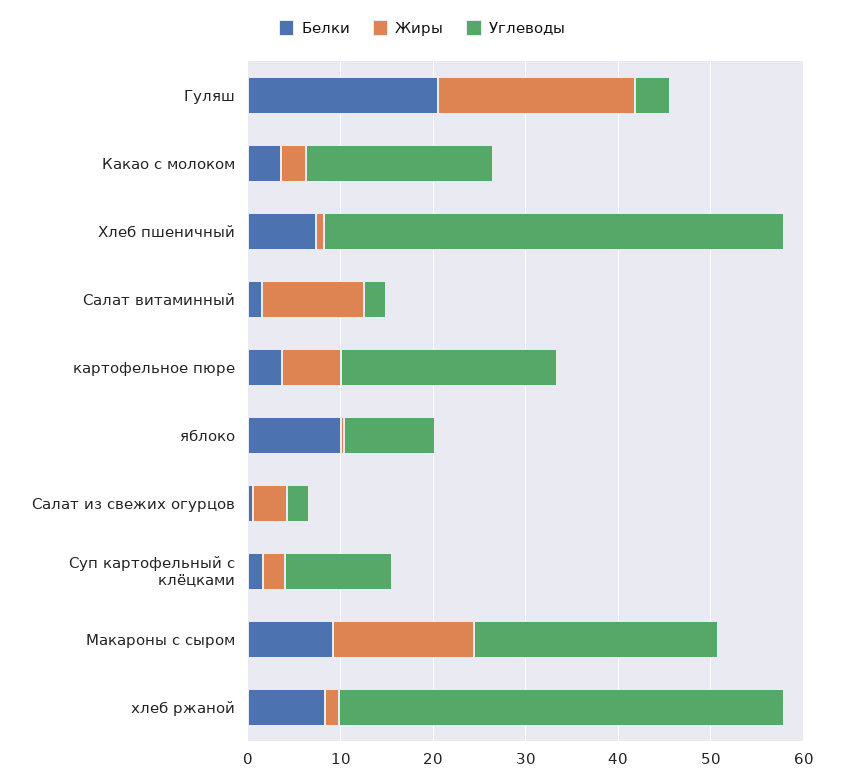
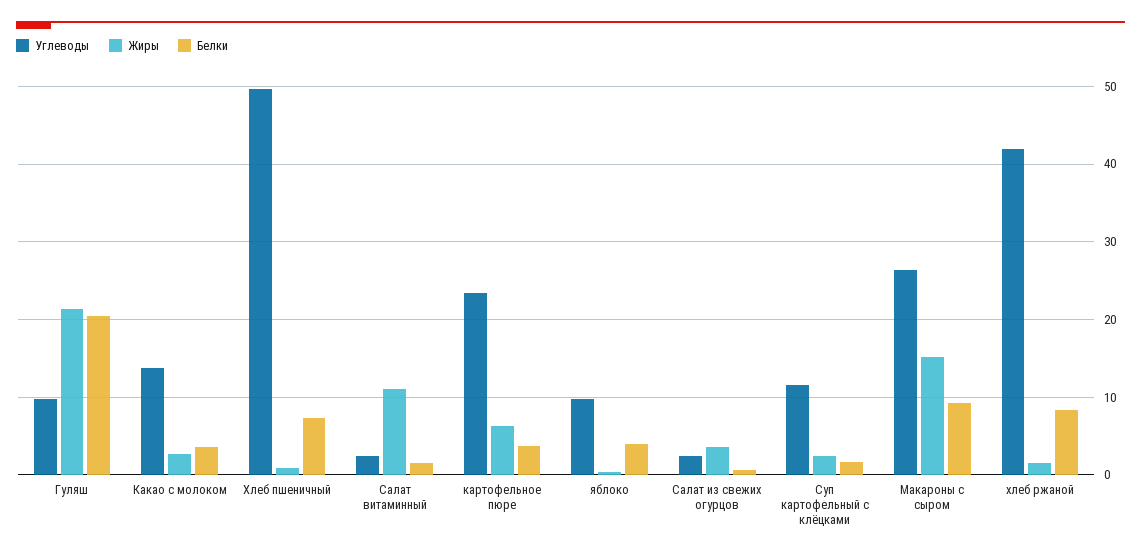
  {
    "Белки": {
      "Гуляш": 21,
      "Какао с молоком": 4,
      "Хлеб пшеничный": 7,
      "Салат витаминный": 2,
      "картофельное пюре": 4,
-     "яблоко": 10,
+     "яблоко": 4,
      "Салат из свежих огурцов": 1,
      "Суп картофельный с клёцками": 2,
      "Макароны с сыром": 9,
      "хлеб ржаной": 8
    },
    "Жиры": {
      "Гуляш": 21,
      "Какао с молоком": 3,
      "Хлеб пшеничный": 1,
      "Салат витаминный": 11,
      "картофельное пюре": 6,
      "яблоко": 0,
      "Салат из свежих огурцов": 4,
      "Суп картофельный с клёцками": 2,
      "Макароны с сыром": 15,
      "хлеб ржаной": 2
    },
    "Углеводы": {
-     "Гуляш": 4,
+     "Гуляш": 10,
-     "Какао с молоком": 20,
+     "Какао с молоком": 14,
      "Хлеб пшеничный": 50,
      "Салат витаминный": 2,
      "картофельное пюре": 23,
      "яблоко": 10,
      "Салат из свежих огурцов": 2,
      "Суп картофельный с клёцками": 12,
      "Макароны с сыром": 26,
-     "хлеб ржаной": 48
+     "хлеб ржаной": 42
    }
  }

